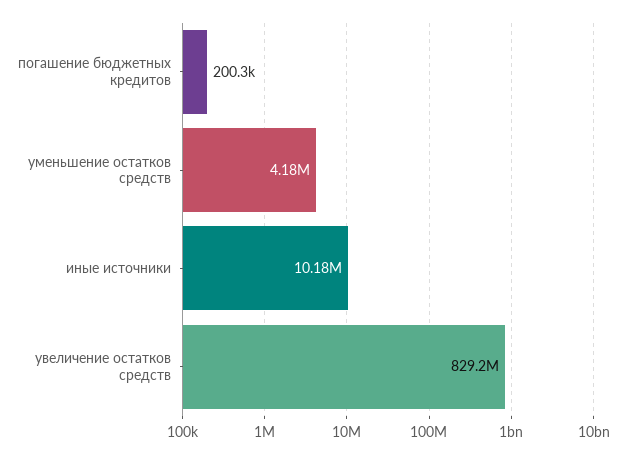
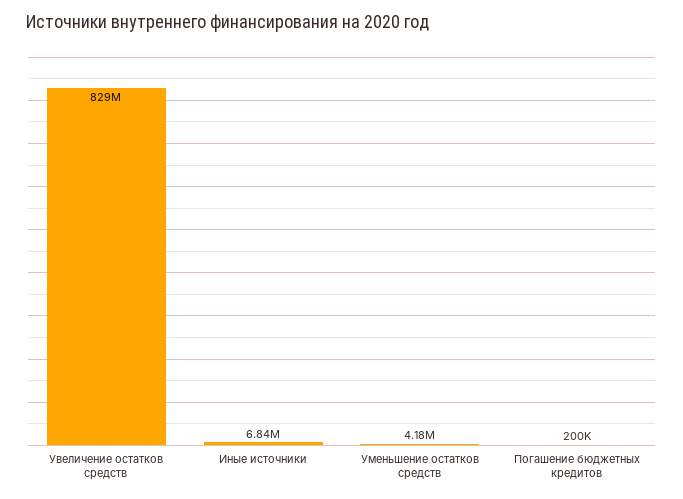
  {
    "погашение бюджетных кредитов": 200300,
    "уменьшение остатков средств": 4180000,
-   "иные источники": 10180000,
+   "иные источники": 6840000,
    "увеличение остатков средств": 829200000
  }

